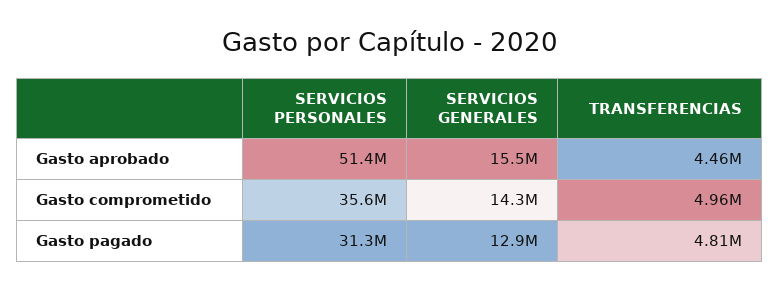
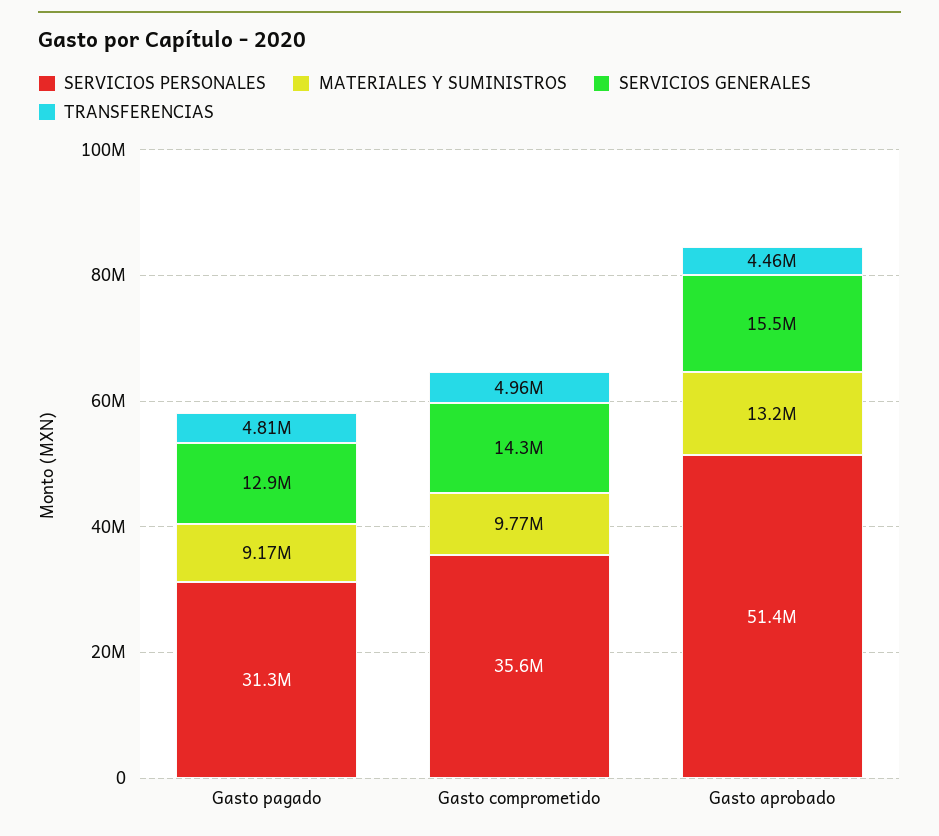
  {
    "SERVICIOS PERSONALES": {
      "Gasto aprobado": 51400000,
      "Gasto comprometido": 35600000,
      "Gasto pagado": 31300000
    },
    "SERVICIOS GENERALES": {
      "Gasto aprobado": 15500000,
      "Gasto comprometido": 14300000,
      "Gasto pagado": 12900000
    },
    "TRANSFERENCIAS": {
      "Gasto aprobado": 4460000,
      "Gasto comprometido": 4960000,
      "Gasto pagado": 4810000
-   }
+   },
+   "MATERIALES Y SUMINISTROS": {
+     "Gasto pagado": 9170000,
+     "Gasto comprometido": 9770000,
+     "Gasto aprobado": 13200000
+   }
  }

